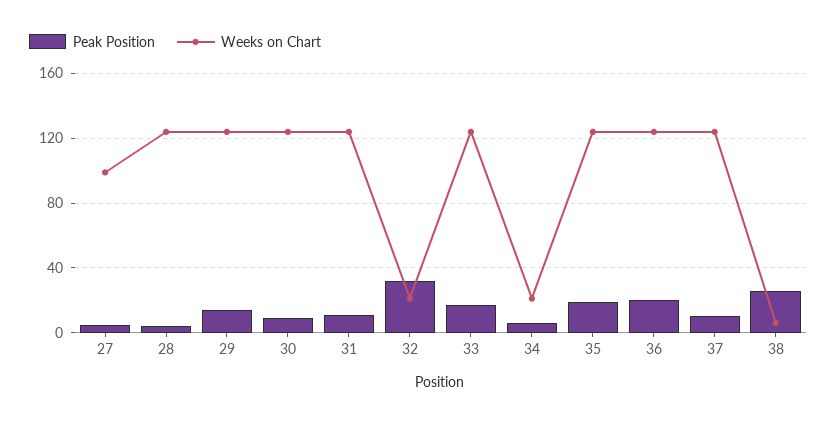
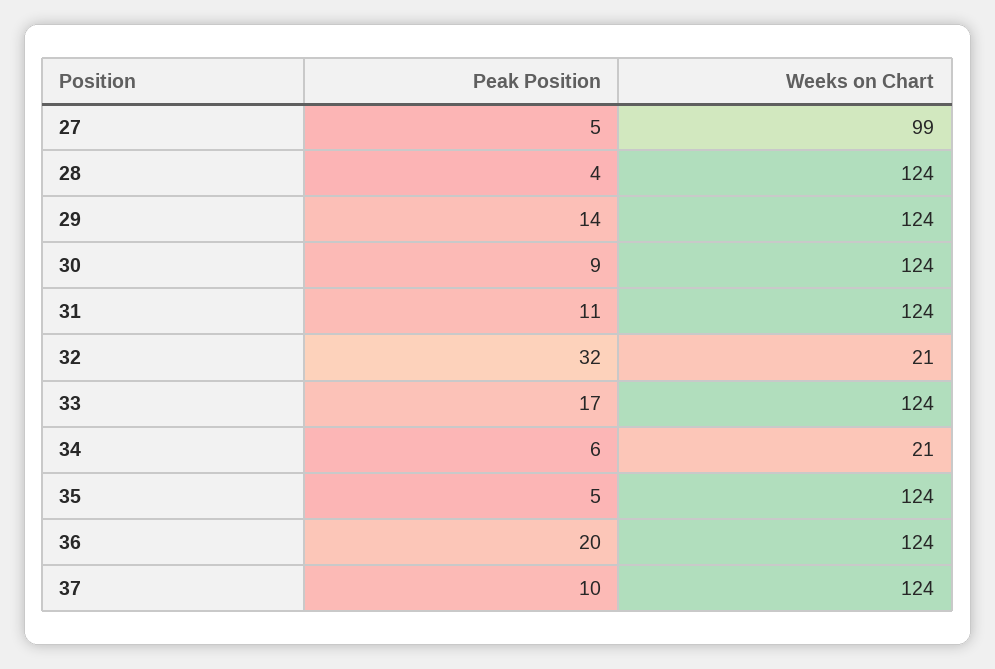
  {
    "Peak Position": {
      "27": 5,
      "28": 4,
      "29": 14,
      "30": 9,
      "31": 11,
      "32": 32,
      "33": 17,
      "34": 6,
-     "35": 20,
+     "35": 5,
      "36": 20,
-     "37": 10,
+     "37": 10
-     "38": 25
    },
    "Weeks on Chart": {
      "27": 99,
      "28": 124,
      "29": 124,
      "30": 124,
      "31": 124,
      "32": 21,
      "33": 124,
      "34": 21,
      "35": 124,
      "36": 124,
-     "37": 124,
+     "37": 124
-     "38": 5
    }
  }

